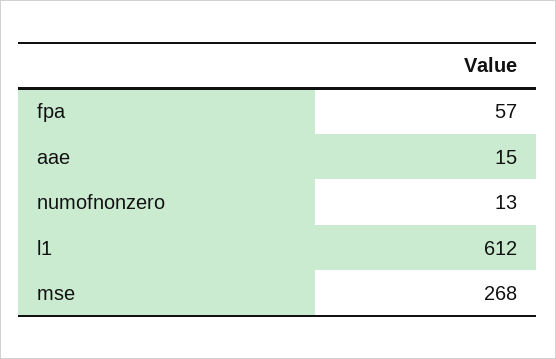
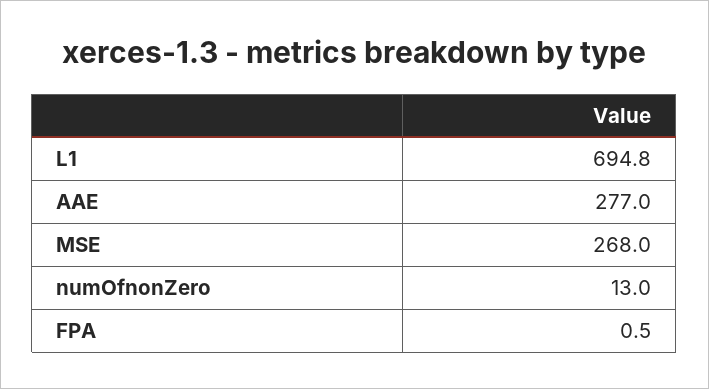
  {
-   "fpa": 57,
+   "fpa": 0.5,
-   "aae": 15,
+   "aae": 277,
    "numofnonzero": 13,
-   "l1": 612,
+   "l1": 694.8,
    "mse": 268
  }

